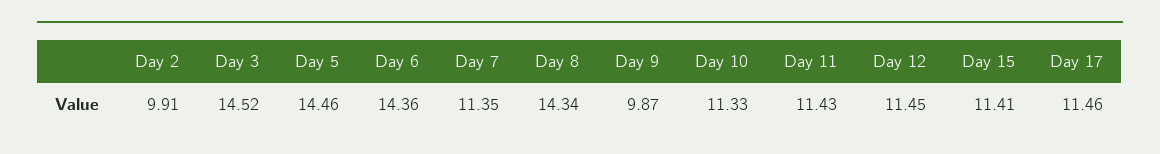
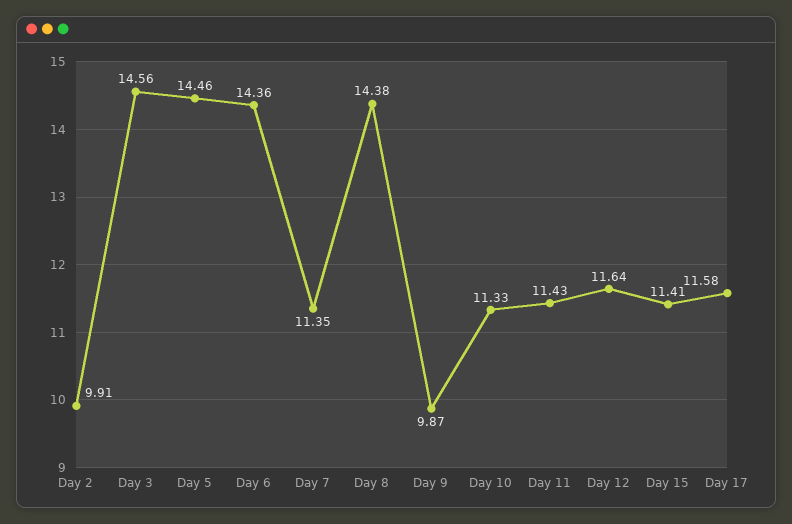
  {
    "Day 2": 9.91,
-   "Day 3": 14.52,
+   "Day 3": 14.56,
    "Day 5": 14.46,
    "Day 6": 14.36,
    "Day 7": 11.35,
-   "Day 8": 14.34,
+   "Day 8": 14.38,
    "Day 9": 9.87,
    "Day 10": 11.33,
    "Day 11": 11.43,
-   "Day 12": 11.45,
+   "Day 12": 11.64,
    "Day 15": 11.41,
-   "Day 17": 11.46
+   "Day 17": 11.58
  }

